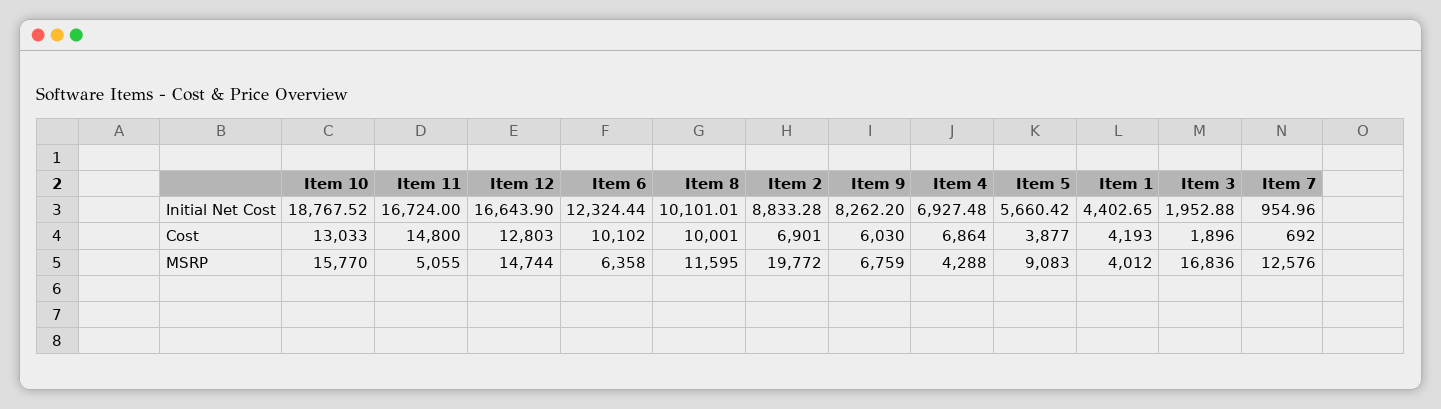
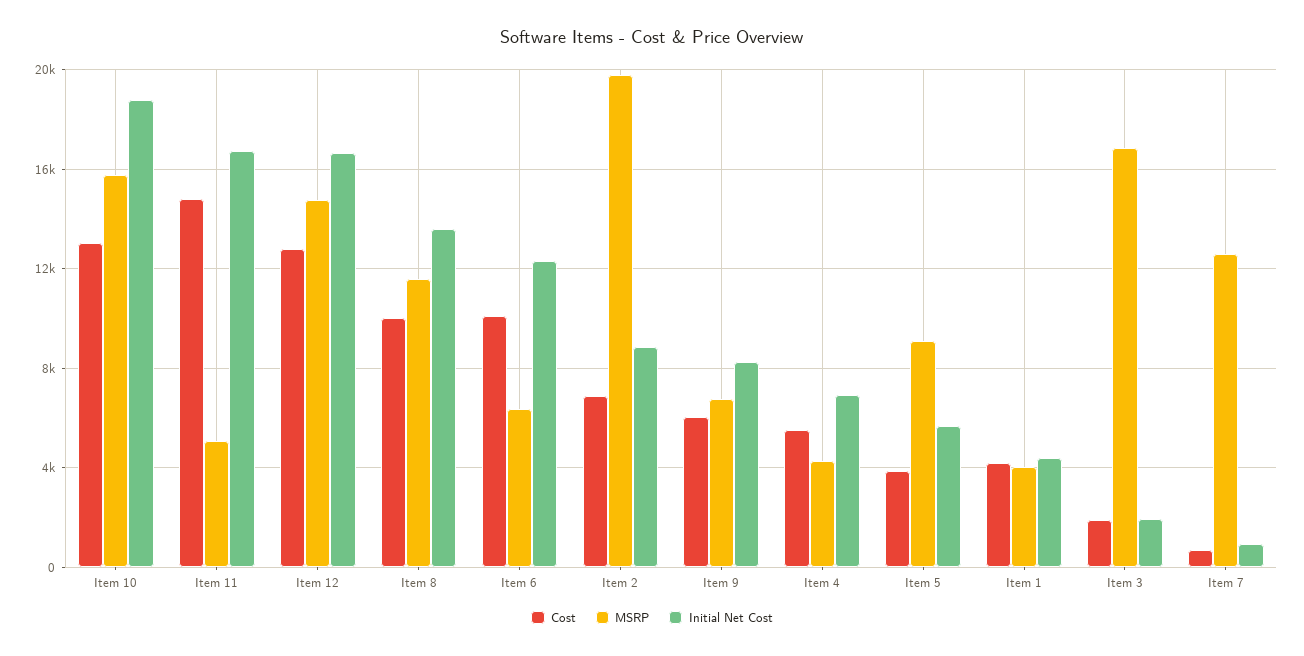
  {
    "Initial Net Cost": {
      "Item 10": 18767.52,
      "Item 11": 16724,
      "Item 12": 16643.9,
      "Item 6": 12324.44,
-     "Item 8": 10101.01,
+     "Item 8": 13500,
      "Item 2": 8833.28,
      "Item 9": 8262.2,
      "Item 4": 6927.48,
      "Item 5": 5660.42,
      "Item 1": 4402.65,
      "Item 3": 1952.88,
      "Item 7": 954.96
    },
    "Cost": {
      "Item 10": 13033,
      "Item 11": 14800,
      "Item 12": 12803,
      "Item 6": 10102,
      "Item 8": 10001,
      "Item 2": 6901,
      "Item 9": 6030,
-     "Item 4": 6864,
+     "Item 4": 5500,
      "Item 5": 3877,
      "Item 1": 4193,
      "Item 3": 1896,
      "Item 7": 692
    },
    "MSRP": {
      "Item 10": 15770,
      "Item 11": 5055,
      "Item 12": 14744,
      "Item 6": 6358,
      "Item 8": 11595,
      "Item 2": 19772,
      "Item 9": 6759,
      "Item 4": 4288,
      "Item 5": 9083,
      "Item 1": 4012,
      "Item 3": 16836,
      "Item 7": 12576
    }
  }

